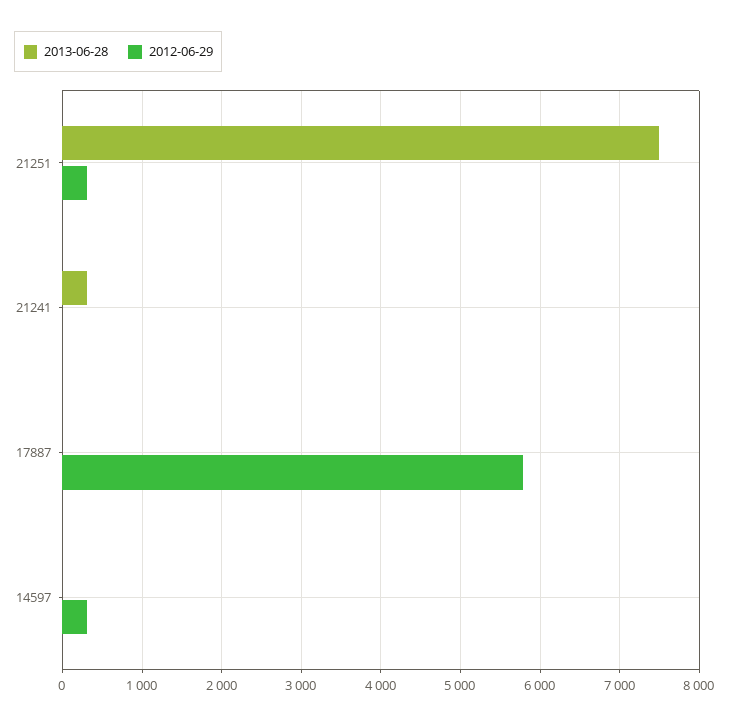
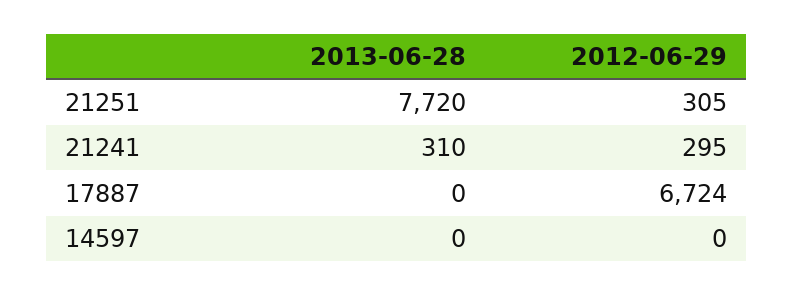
  {
    "2013-06-28": {
-     "21251": 7500,
+     "21251": 7720,
      "21241": 310,
      "17887": 0,
      "14597": 0
    },
    "2012-06-29": {
      "21251": 305,
-     "21241": 0,
+     "21241": 295,
-     "17887": 5800,
+     "17887": 6724,
-     "14597": 300
+     "14597": 0
    }
  }

